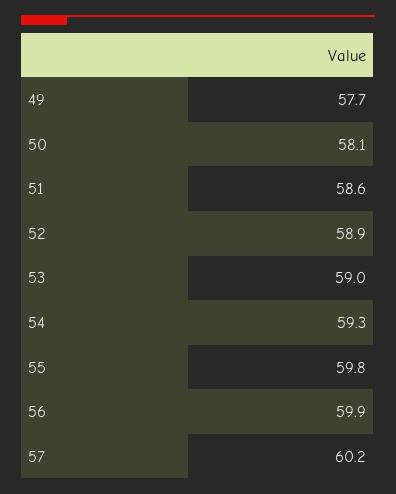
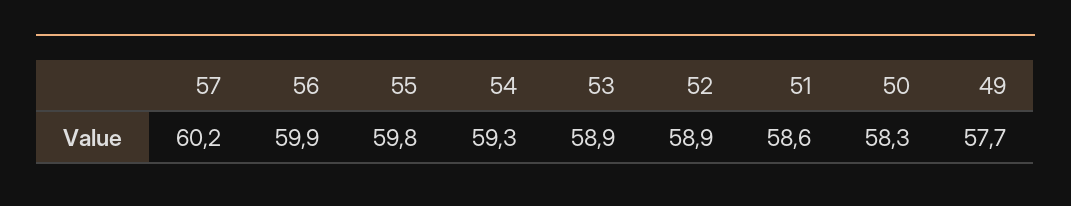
  {
    "49": 57.7,
-   "50": 58.1,
+   "50": 58.3,
    "51": 58.6,
    "52": 58.9,
-   "53": 59,
+   "53": 58.9,
    "54": 59.3,
    "55": 59.8,
    "56": 59.9,
    "57": 60.2
  }

